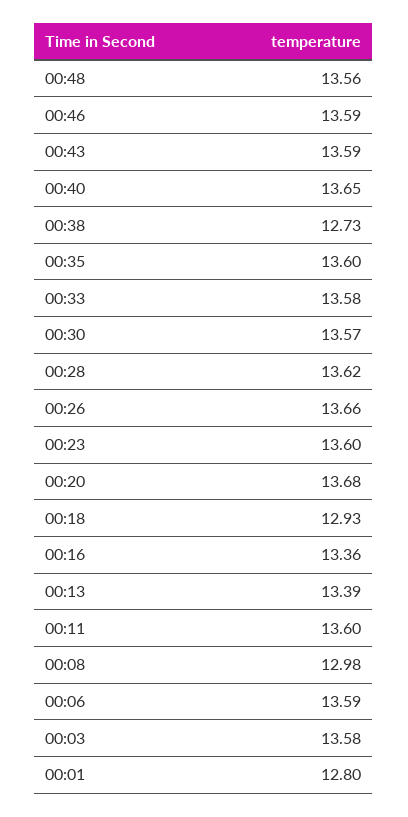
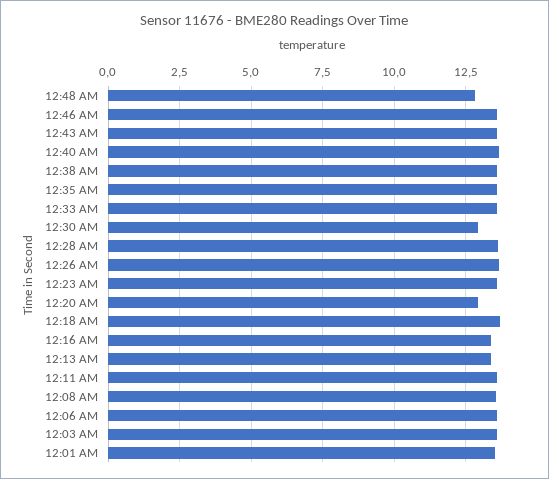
  {
-   "00:48": 13.56,
+   "00:48": 12.75,
    "00:46": 13.59,
    "00:43": 13.59,
    "00:40": 13.65,
-   "00:38": 12.73,
+   "00:38": 13.5,
    "00:35": 13.6,
    "00:33": 13.58,
-   "00:30": 13.57,
+   "00:30": 13,
    "00:28": 13.62,
    "00:26": 13.66,
    "00:23": 13.6,
-   "00:20": 13.68,
+   "00:20": 13,
-   "00:18": 12.93,
+   "00:18": 13.75,
    "00:16": 13.36,
    "00:13": 13.39,
    "00:11": 13.6,
-   "00:08": 12.98,
+   "00:08": 13.5,
    "00:06": 13.59,
    "00:03": 13.58,
-   "00:01": 12.8
+   "00:01": 13.5
  }

